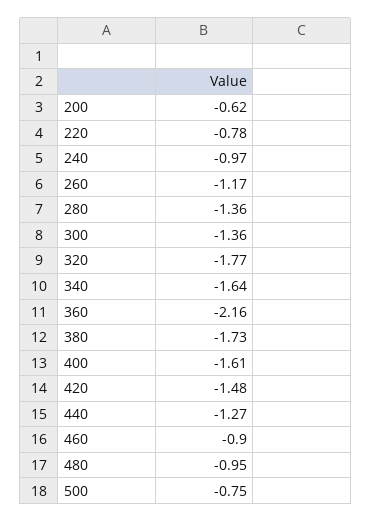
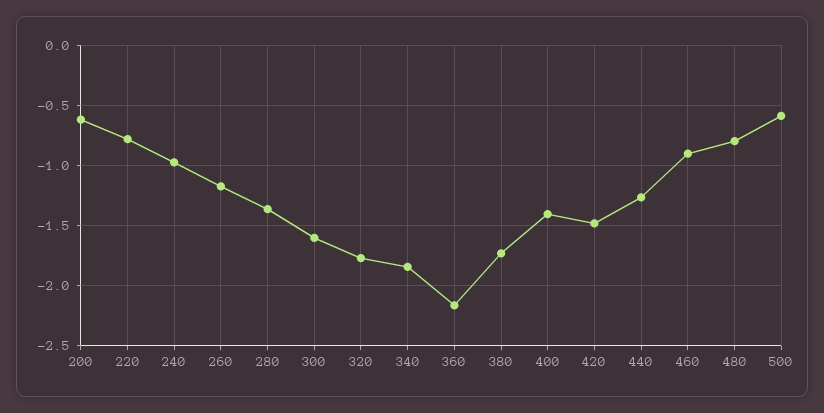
  {
    "200": -0.62,
    "220": -0.78,
    "240": -0.97,
    "260": -1.17,
    "280": -1.36,
-   "300": -1.36,
+   "300": -1.6,
    "320": -1.77,
-   "340": -1.64,
+   "340": -1.85,
    "360": -2.16,
    "380": -1.73,
-   "400": -1.61,
+   "400": -1.4,
    "420": -1.48,
    "440": -1.27,
    "460": -0.9,
-   "480": -0.95,
+   "480": -0.8,
-   "500": -0.75
+   "500": -0.6
  }

